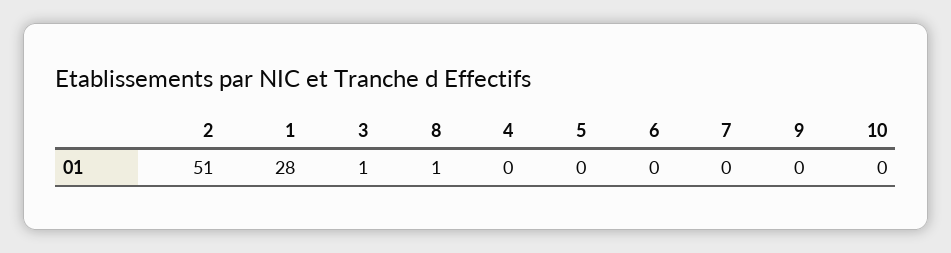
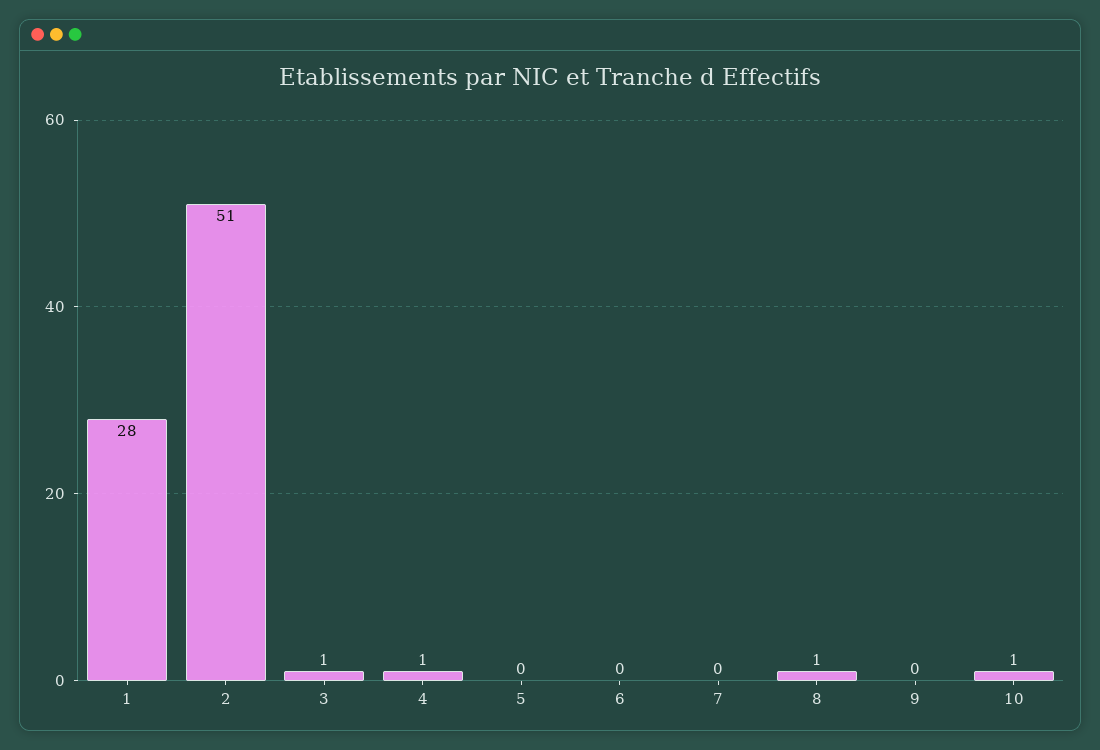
  {
    "2": 51,
    "1": 28,
    "3": 1,
    "8": 1,
-   "4": 0,
+   "4": 1,
    "5": 0,
    "6": 0,
    "7": 0,
    "9": 0,
-   "10": 0
+   "10": 1
  }

